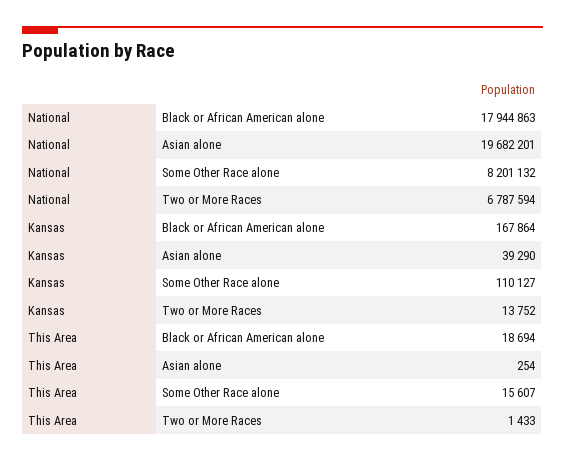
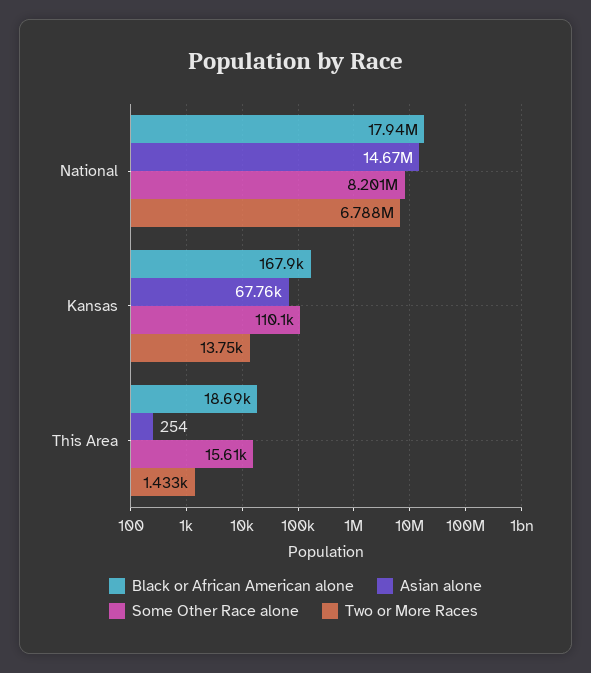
  {
    "Black or African American alone": {
      "National": 17944863,
      "Kansas": 167864,
      "This Area": 18694
    },
    "Asian alone": {
-     "National": 19682201,
+     "National": 14670000,
-     "Kansas": 39290,
+     "Kansas": 67760,
      "This Area": 254
    },
    "Some Other Race alone": {
      "National": 8201132,
      "Kansas": 110127,
      "This Area": 15607
    },
    "Two or More Races": {
      "National": 6787594,
      "Kansas": 13752,
      "This Area": 1433
    }
  }

